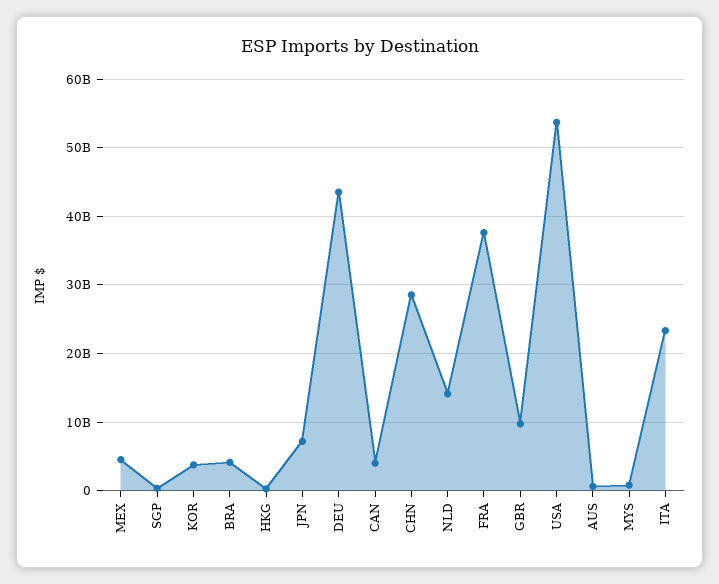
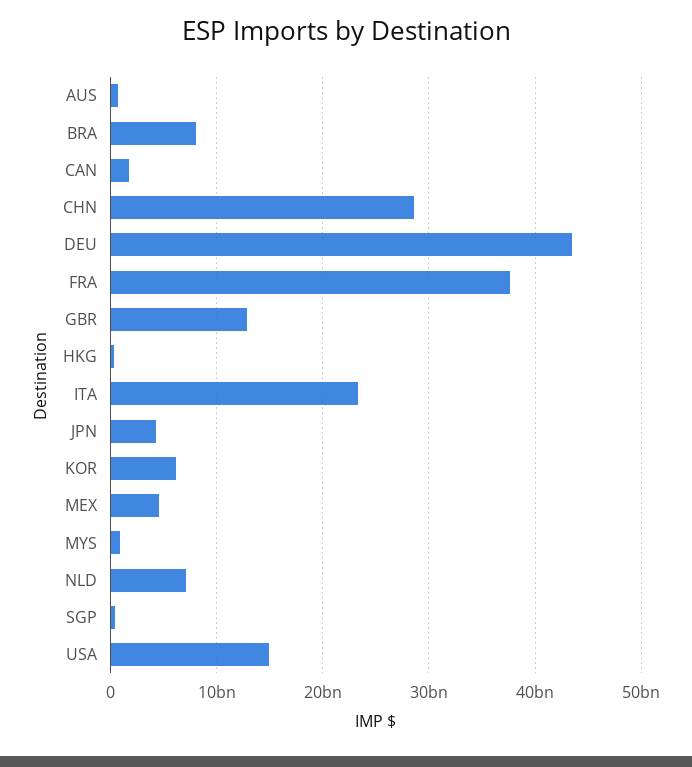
  {
    "MEX": 5000000000,
    "SGP": 0,
-   "KOR": 4000000000,
+   "KOR": 6000000000,
-   "BRA": 4000000000,
+   "BRA": 8000000000,
    "HKG": 0,
-   "JPN": 7000000000,
+   "JPN": 4000000000,
    "DEU": 44000000000,
-   "CAN": 4000000000,
+   "CAN": 2000000000,
    "CHN": 29000000000,
-   "NLD": 14000000000,
+   "NLD": 7000000000,
    "FRA": 38000000000,
-   "GBR": 10000000000,
+   "GBR": 13000000000,
-   "USA": 54000000000,
+   "USA": 15000000000,
    "AUS": 1000000000,
    "MYS": 1000000000,
    "ITA": 23000000000
  }

